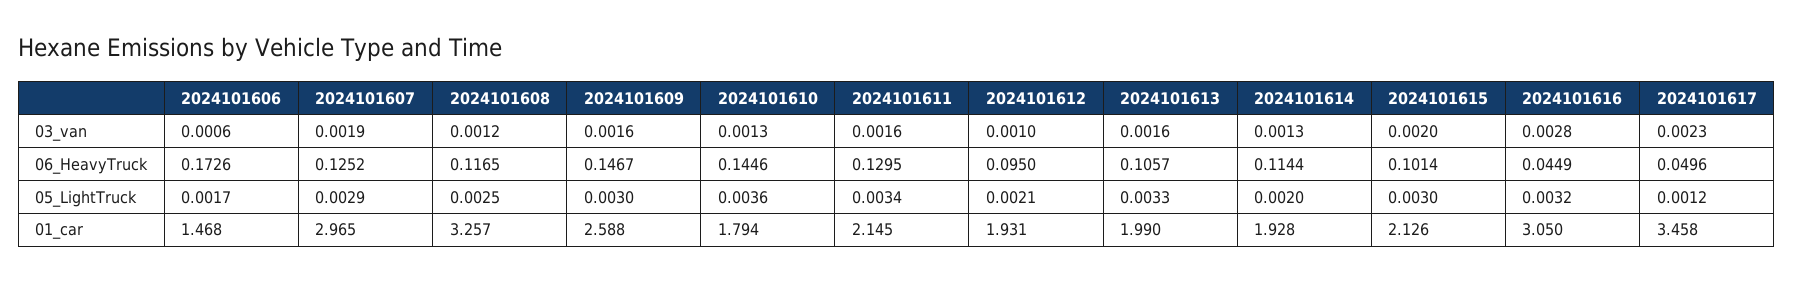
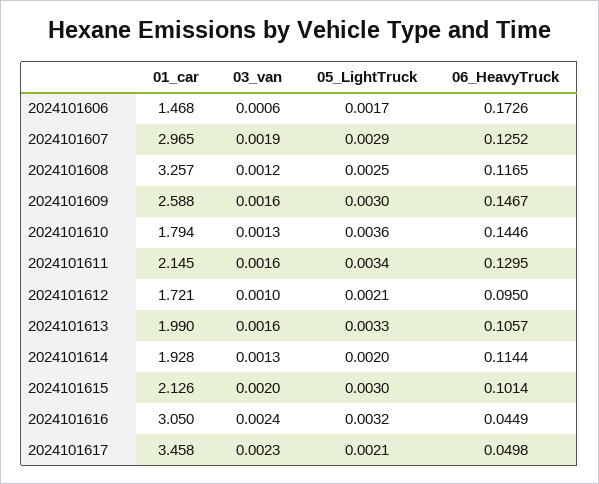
  {
    "2024101606": {
      "03_van": 0.0006,
      "06_HeavyTruck": 0.1726,
      "05_LightTruck": 0.0017,
      "01_car": 1.468
    },
    "2024101607": {
      "03_van": 0.0019,
      "06_HeavyTruck": 0.1252,
      "05_LightTruck": 0.0029,
      "01_car": 2.965
    },
    "2024101608": {
      "03_van": 0.0012,
      "06_HeavyTruck": 0.1165,
      "05_LightTruck": 0.0025,
      "01_car": 3.257
    },
    "2024101609": {
      "03_van": 0.0016,
      "06_HeavyTruck": 0.1467,
      "05_LightTruck": 0.003,
      "01_car": 2.588
    },
    "2024101610": {
      "03_van": 0.0013,
      "06_HeavyTruck": 0.1446,
      "05_LightTruck": 0.0036,
      "01_car": 1.794
    },
    "2024101611": {
      "03_van": 0.0016,
      "06_HeavyTruck": 0.1295,
      "05_LightTruck": 0.0034,
      "01_car": 2.145
    },
    "2024101612": {
      "03_van": 0.001,
      "06_HeavyTruck": 0.095,
      "05_LightTruck": 0.0021,
-     "01_car": 1.931
+     "01_car": 1.721
    },
    "2024101613": {
      "03_van": 0.0016,
      "06_HeavyTruck": 0.1057,
      "05_LightTruck": 0.0033,
      "01_car": 1.99
    },
    "2024101614": {
      "03_van": 0.0013,
      "06_HeavyTruck": 0.1144,
      "05_LightTruck": 0.002,
      "01_car": 1.928
    },
    "2024101615": {
      "03_van": 0.002,
      "06_HeavyTruck": 0.1014,
      "05_LightTruck": 0.003,
      "01_car": 2.126
    },
    "2024101616": {
-     "03_van": 0.0028,
+     "03_van": 0.0024,
      "06_HeavyTruck": 0.0449,
      "05_LightTruck": 0.0032,
      "01_car": 3.05
    },
    "2024101617": {
      "03_van": 0.0023,
-     "06_HeavyTruck": 0.0496,
+     "06_HeavyTruck": 0.0498,
-     "05_LightTruck": 0.0012,
+     "05_LightTruck": 0.0021,
      "01_car": 3.458
    }
  }

